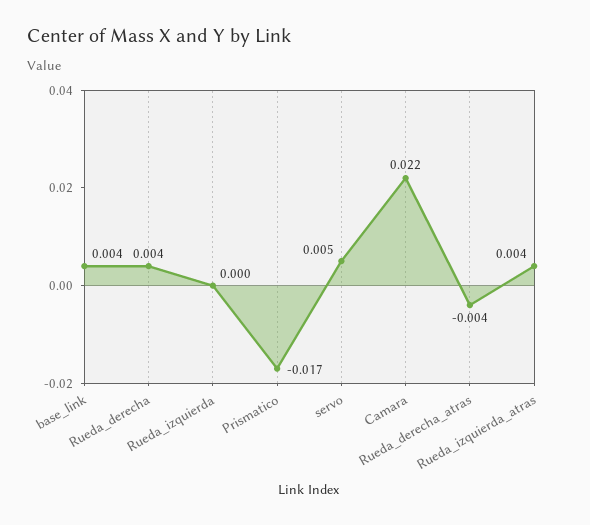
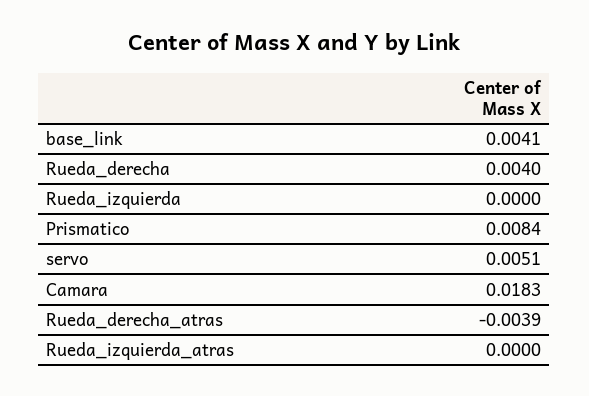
  {
    "base_link": 0.0041,
    "Rueda_derecha": 0.004,
    "Rueda_izquierda": 0,
-   "Prismatico": -0.017,
+   "Prismatico": 0.0084,
    "servo": 0.0051,
-   "Camara": 0.022,
+   "Camara": 0.0183,
    "Rueda_derecha_atras": -0.0039,
-   "Rueda_izquierda_atras": 0.004
+   "Rueda_izquierda_atras": 0
  }

